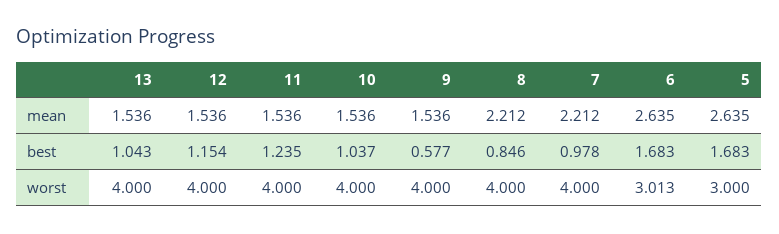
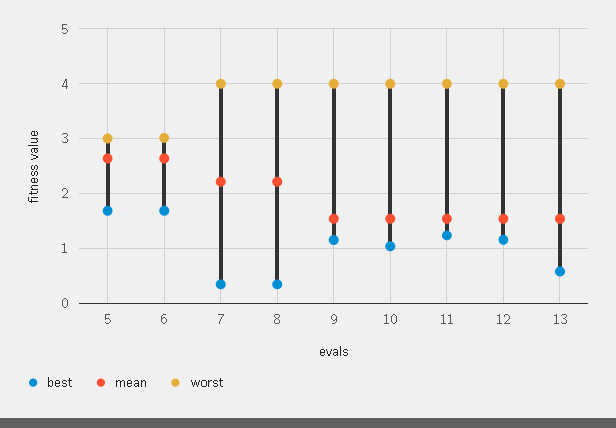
  {
    "mean": {
      "13": 1.536,
      "12": 1.536,
      "11": 1.536,
      "10": 1.536,
      "9": 1.536,
      "8": 2.212,
      "7": 2.212,
      "6": 2.635,
      "5": 2.635
    },
    "best": {
-     "13": 1.043,
+     "13": 0.6,
      "12": 1.154,
      "11": 1.235,
      "10": 1.037,
-     "9": 0.577,
+     "9": 1.2,
-     "8": 0.846,
+     "8": 0.4,
-     "7": 0.978,
+     "7": 0.4,
      "6": 1.683,
      "5": 1.683
    },
    "worst": {
      "13": 4,
      "12": 4,
      "11": 4,
      "10": 4,
      "9": 4,
      "8": 4,
      "7": 4,
      "6": 3.013,
      "5": 3
    }
  }

